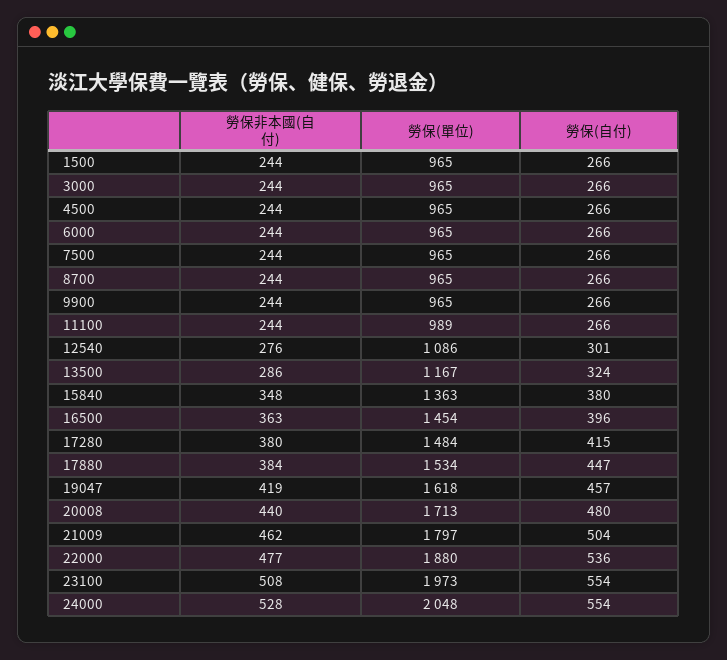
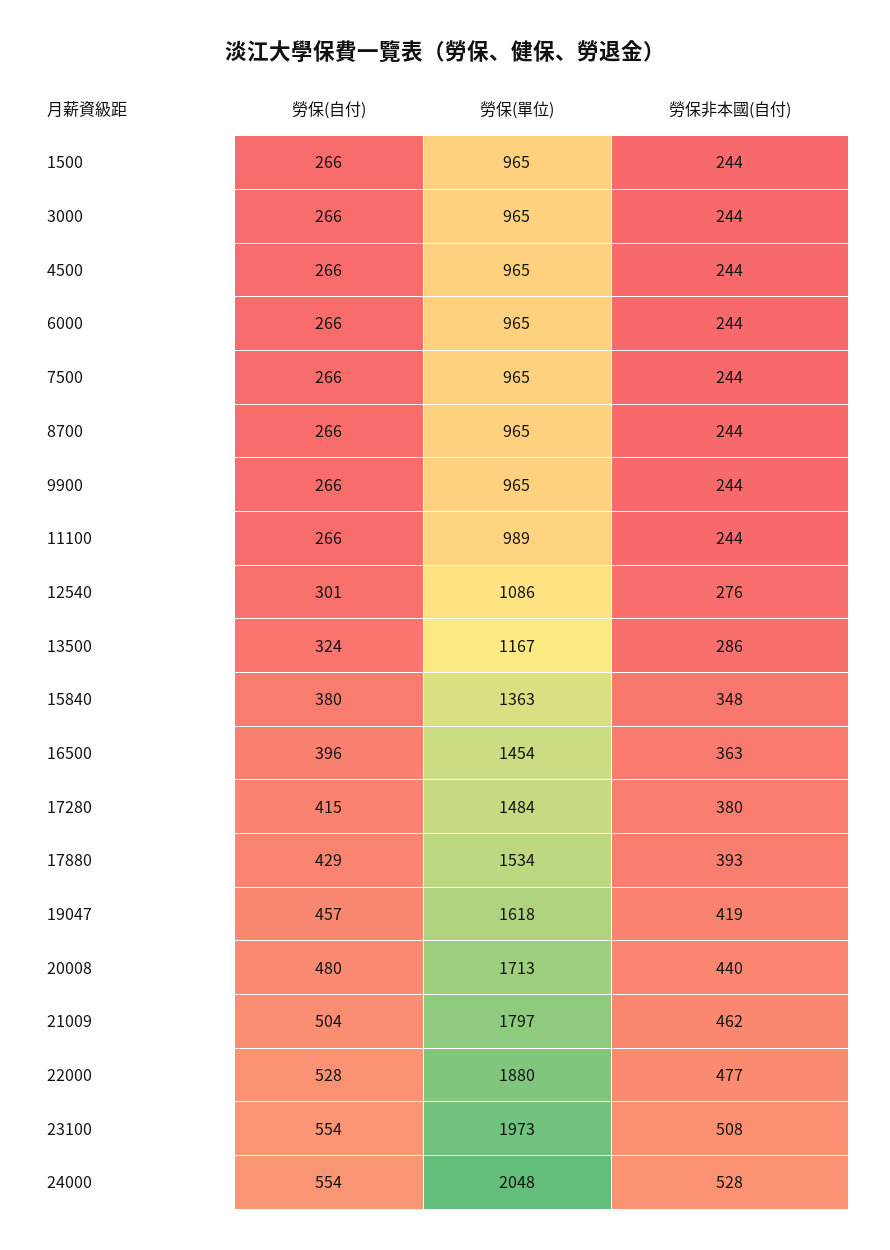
  {
    "勞保非本國(自付)": {
      "1500": 244,
      "3000": 244,
      "4500": 244,
      "6000": 244,
      "7500": 244,
      "8700": 244,
      "9900": 244,
      "11100": 244,
      "12540": 276,
      "13500": 286,
      "15840": 348,
      "16500": 363,
      "17280": 380,
-     "17880": 384,
+     "17880": 393,
      "19047": 419,
      "20008": 440,
      "21009": 462,
      "22000": 477,
      "23100": 508,
      "24000": 528
    },
    "勞保(單位)": {
      "1500": 965,
      "3000": 965,
      "4500": 965,
      "6000": 965,
      "7500": 965,
      "8700": 965,
      "9900": 965,
      "11100": 989,
      "12540": 1086,
      "13500": 1167,
      "15840": 1363,
      "16500": 1454,
      "17280": 1484,
      "17880": 1534,
      "19047": 1618,
      "20008": 1713,
      "21009": 1797,
      "22000": 1880,
      "23100": 1973,
      "24000": 2048
    },
    "勞保(自付)": {
      "1500": 266,
      "3000": 266,
      "4500": 266,
      "6000": 266,
      "7500": 266,
      "8700": 266,
      "9900": 266,
      "11100": 266,
      "12540": 301,
      "13500": 324,
      "15840": 380,
      "16500": 396,
      "17280": 415,
-     "17880": 447,
+     "17880": 429,
      "19047": 457,
      "20008": 480,
      "21009": 504,
-     "22000": 536,
+     "22000": 528,
      "23100": 554,
      "24000": 554
    }
  }

